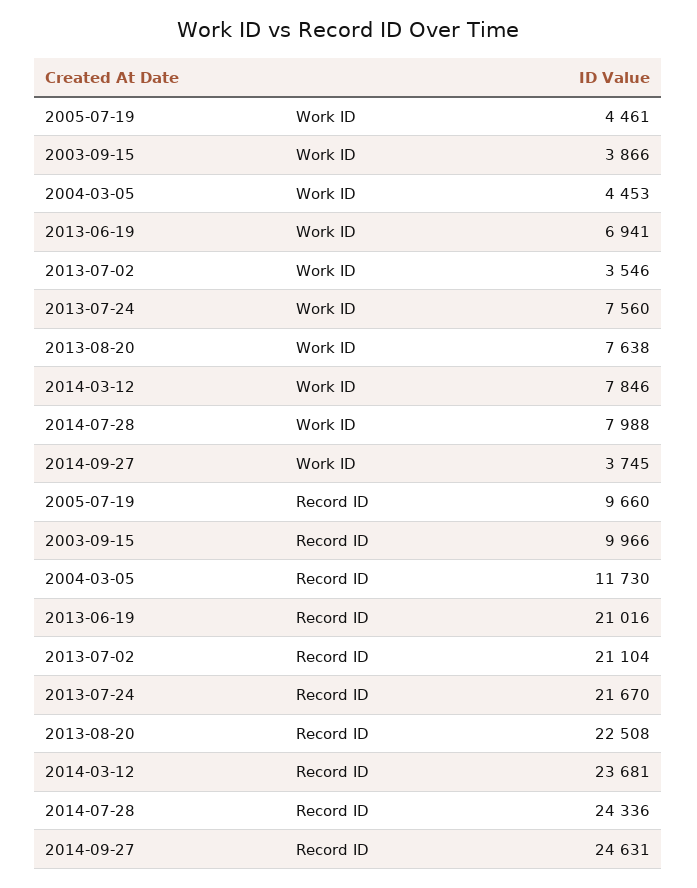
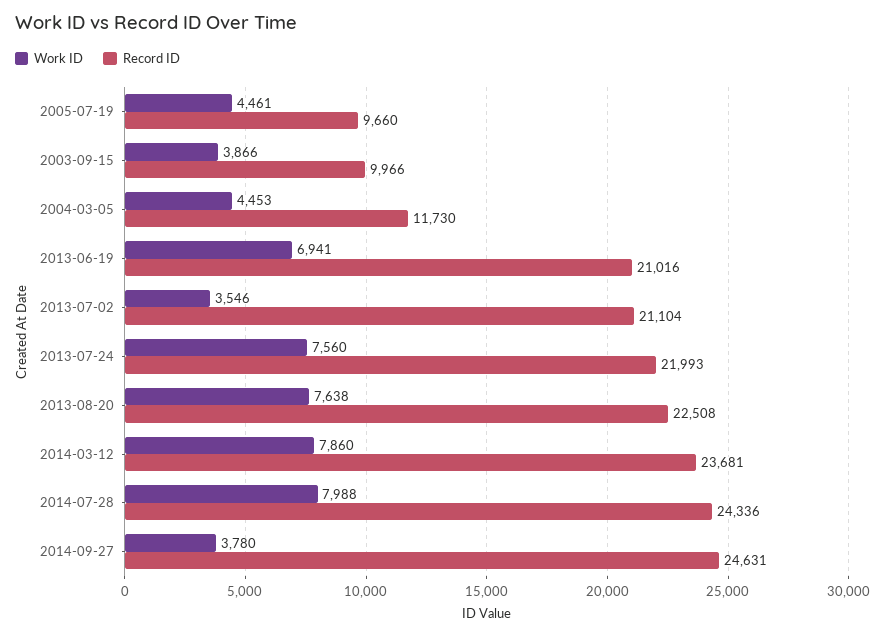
  {
    "Work ID": {
      "2005-07-19": 4461,
      "2003-09-15": 3866,
      "2004-03-05": 4453,
      "2013-06-19": 6941,
      "2013-07-02": 3546,
      "2013-07-24": 7560,
      "2013-08-20": 7638,
-     "2014-03-12": 7846,
+     "2014-03-12": 7860,
      "2014-07-28": 7988,
-     "2014-09-27": 3745
+     "2014-09-27": 3780
    },
    "Record ID": {
      "2005-07-19": 9660,
      "2003-09-15": 9966,
      "2004-03-05": 11730,
      "2013-06-19": 21016,
      "2013-07-02": 21104,
-     "2013-07-24": 21670,
+     "2013-07-24": 21993,
      "2013-08-20": 22508,
      "2014-03-12": 23681,
      "2014-07-28": 24336,
      "2014-09-27": 24631
    }
  }

